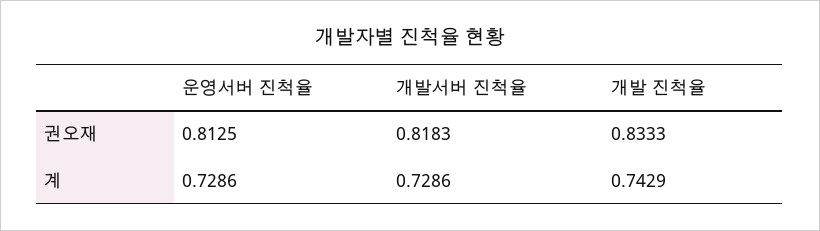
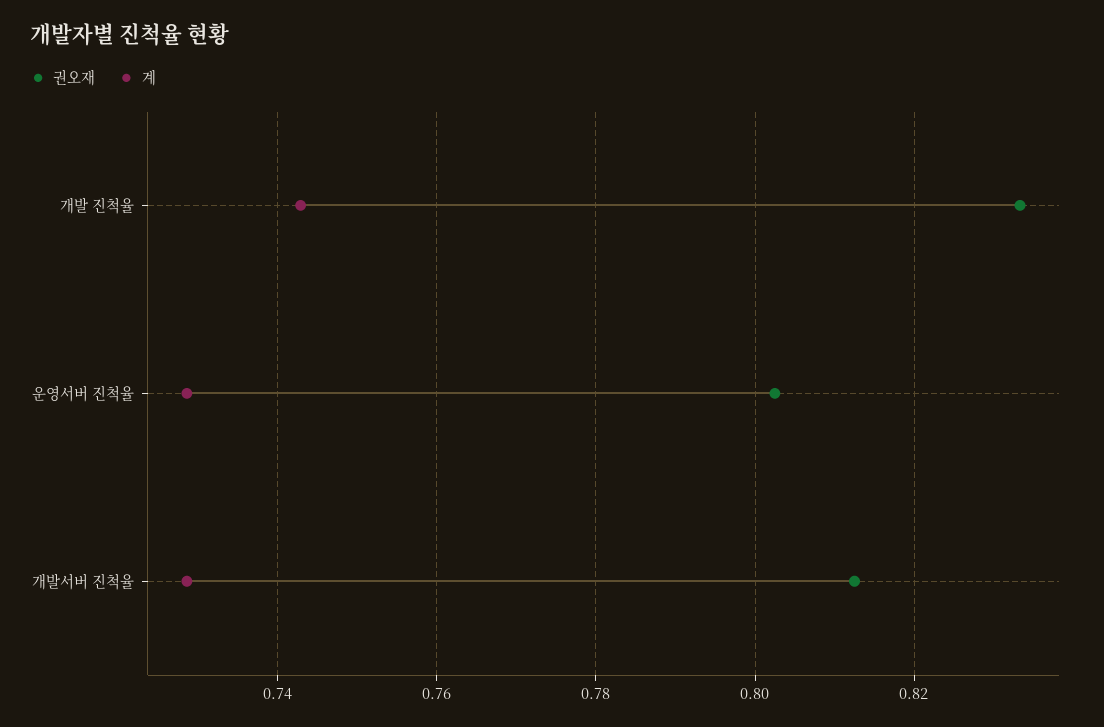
  {
    "권오재": {
-     "운영서버 진척율": 0.8125,
+     "운영서버 진척율": 0.802,
-     "개발서버 진척율": 0.8183,
+     "개발서버 진척율": 0.812,
      "개발 진척율": 0.8333
    },
    "계": {
      "운영서버 진척율": 0.7286,
      "개발서버 진척율": 0.7286,
      "개발 진척율": 0.7429
    }
  }

